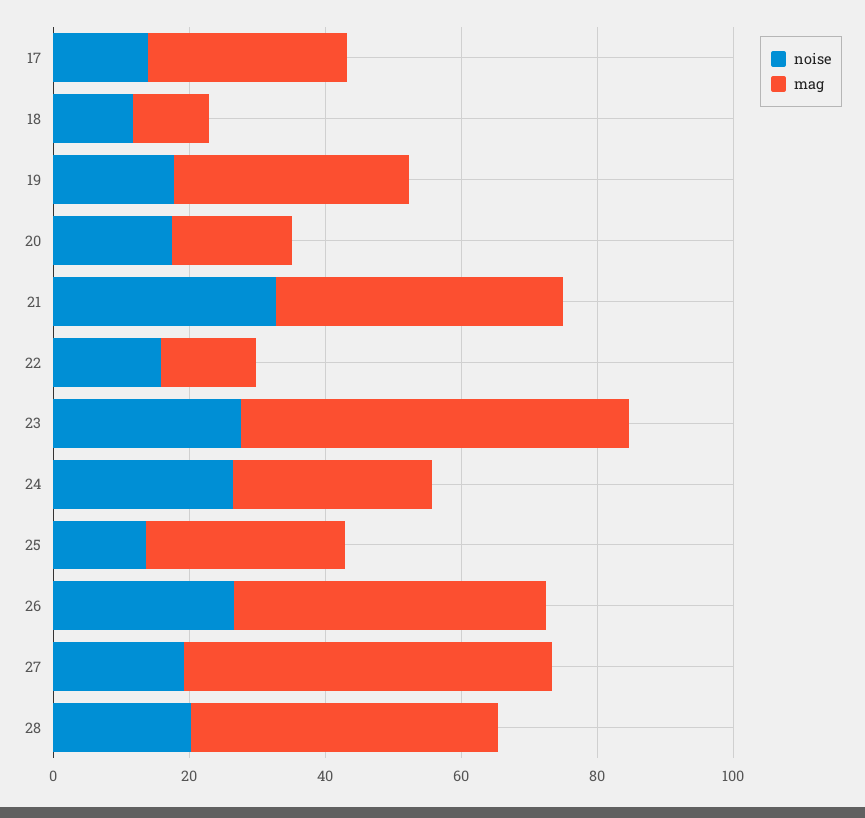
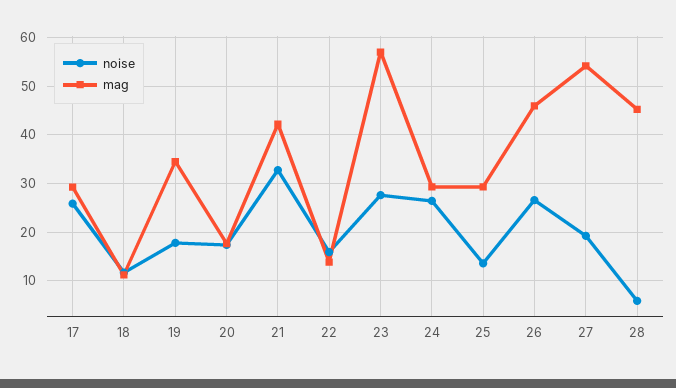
  {
    "noise": {
-     "17": 15,
+     "17": 26,
      "18": 12,
      "19": 18,
      "20": 18,
      "21": 32,
      "22": 16,
      "23": 28,
      "24": 26,
      "25": 14,
      "26": 26,
      "27": 20,
-     "28": 20
+     "28": 6
    },
    "mag": {
      "17": 30,
      "18": 12,
      "19": 34,
      "20": 18,
      "21": 42,
      "22": 14,
      "23": 56,
      "24": 30,
      "25": 30,
      "26": 46,
      "27": 54,
      "28": 46
    }
  }

